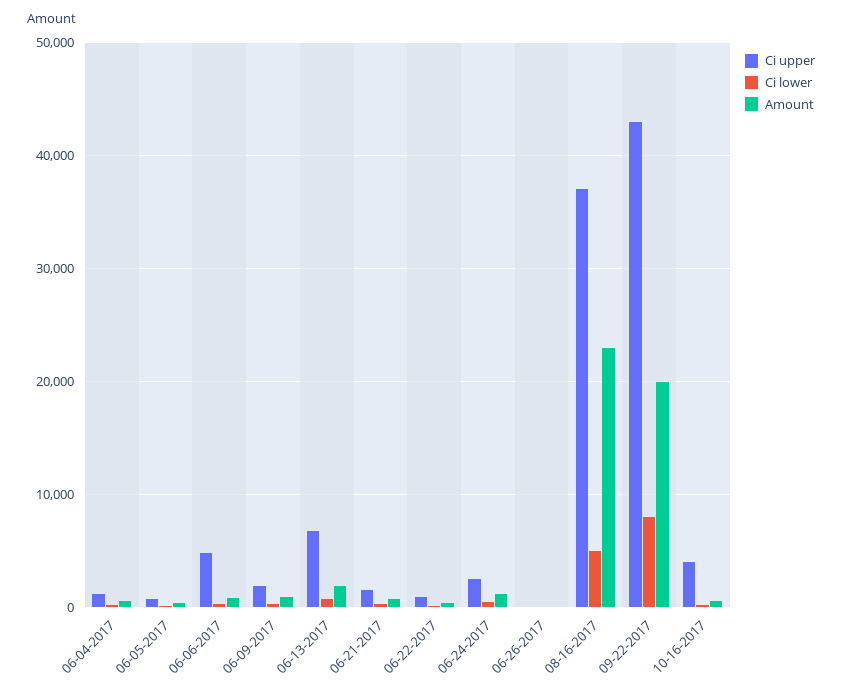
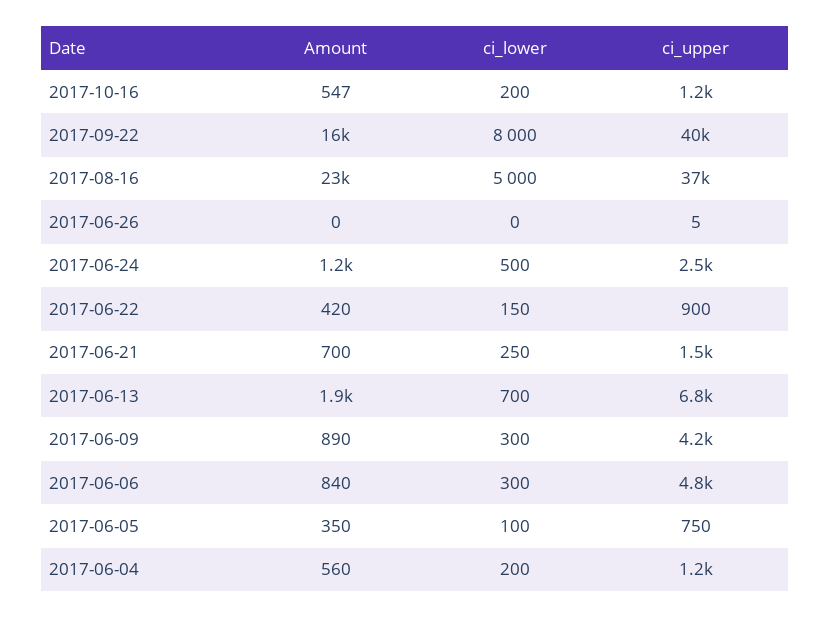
  {
    "Ci upper": {
      "06-04-2017": 1200,
      "06-05-2017": 750,
      "06-06-2017": 4800,
-     "06-09-2017": 2000,
+     "06-09-2017": 4200,
      "06-13-2017": 6800,
      "06-21-2017": 1500,
      "06-22-2017": 900,
      "06-24-2017": 2500,
      "06-26-2017": 5,
      "08-16-2017": 37000,
-     "09-22-2017": 43000,
+     "09-22-2017": 40000,
-     "10-16-2017": 4000
+     "10-16-2017": 1200
    },
    "Ci lower": {
      "06-04-2017": 200,
      "06-05-2017": 100,
      "06-06-2017": 300,
      "06-09-2017": 300,
      "06-13-2017": 700,
      "06-21-2017": 250,
      "06-22-2017": 150,
      "06-24-2017": 500,
      "06-26-2017": 0,
      "08-16-2017": 5000,
      "09-22-2017": 8000,
      "10-16-2017": 200
    },
    "Amount": {
      "06-04-2017": 560,
      "06-05-2017": 350,
      "06-06-2017": 840,
      "06-09-2017": 890,
      "06-13-2017": 1900,
      "06-21-2017": 700,
      "06-22-2017": 420,
      "06-24-2017": 1200,
      "06-26-2017": 0,
      "08-16-2017": 23000,
-     "09-22-2017": 20000,
+     "09-22-2017": 16000,
      "10-16-2017": 547
    }
  }

